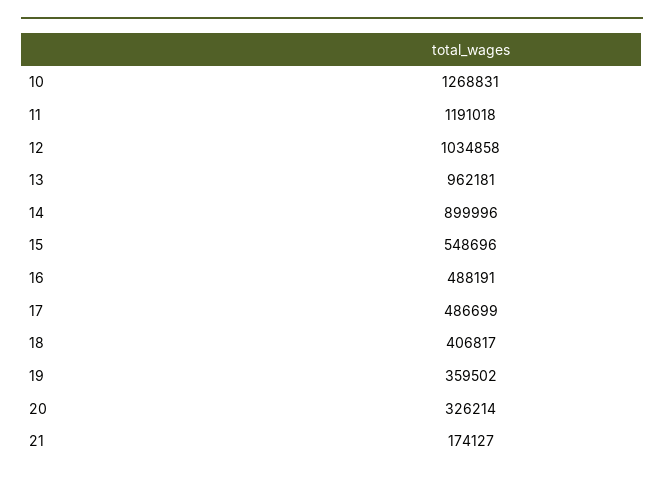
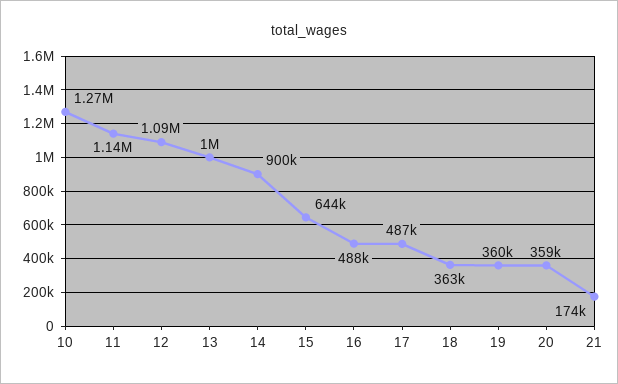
  {
    "10": 1268831,
-   "11": 1191018,
+   "11": 1140000,
-   "12": 1034858,
+   "12": 1090000,
-   "13": 962181,
+   "13": 1000000,
    "14": 899996,
-   "15": 548696,
+   "15": 644000,
    "16": 488191,
    "17": 486699,
-   "18": 406817,
+   "18": 363000,
    "19": 359502,
-   "20": 326214,
+   "20": 359000,
    "21": 174127
  }

